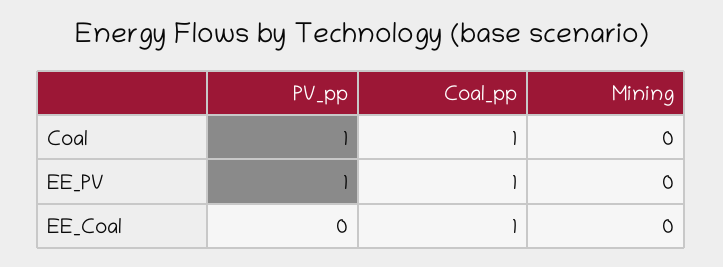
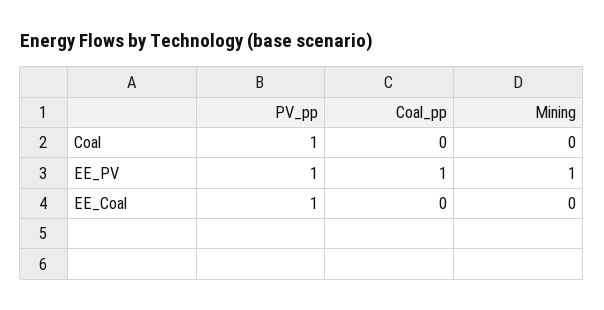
  {
    "PV_pp": {
      "Coal": 1,
      "EE_PV": 1,
-     "EE_Coal": 0
+     "EE_Coal": 1
    },
    "Coal_pp": {
-     "Coal": 1,
+     "Coal": 0,
      "EE_PV": 1,
-     "EE_Coal": 1
+     "EE_Coal": 0
    },
    "Mining": {
      "Coal": 0,
-     "EE_PV": 0,
+     "EE_PV": 1,
      "EE_Coal": 0
    }
  }

